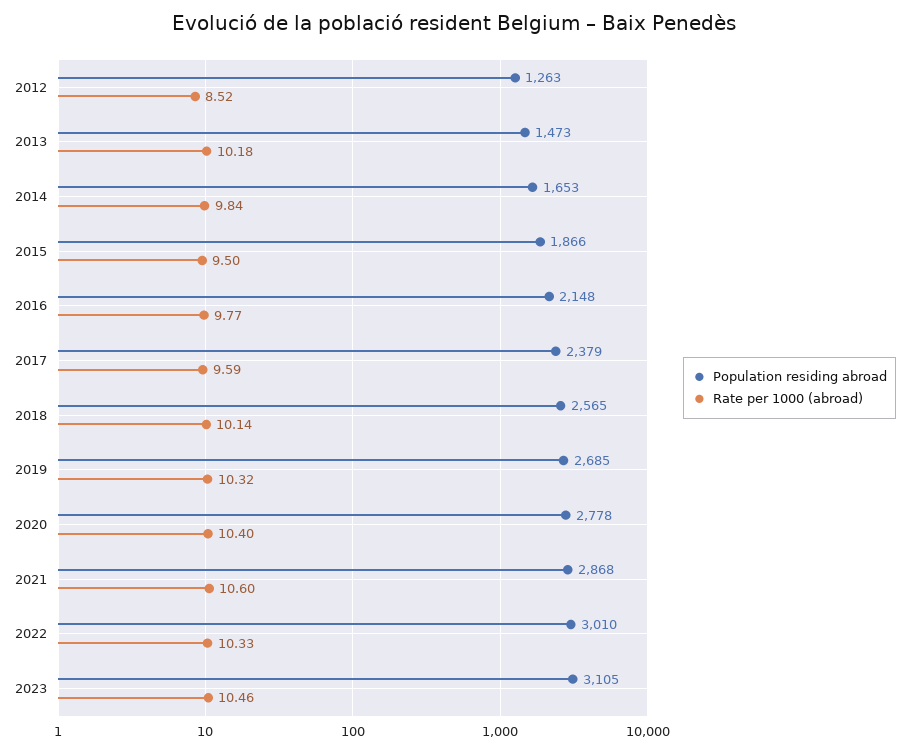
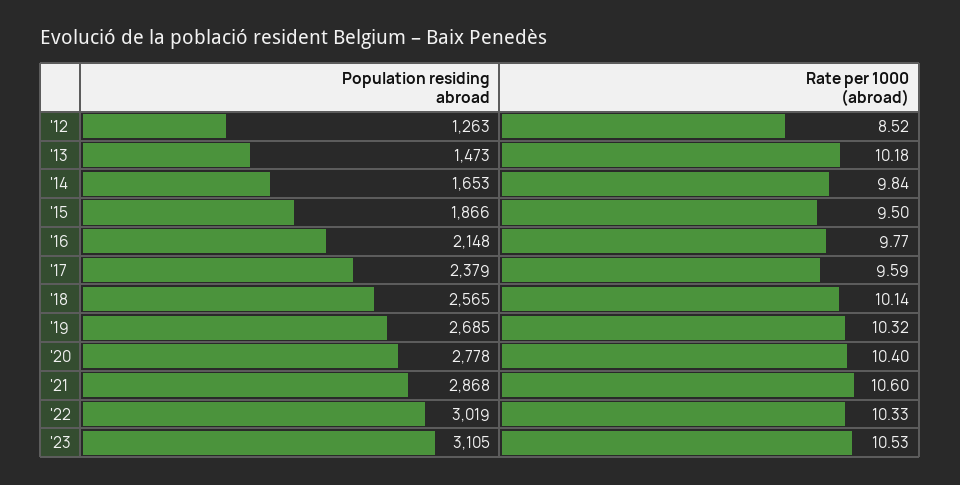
  {
    "Population residing abroad": {
      "2012": 1263,
      "2013": 1473,
      "2014": 1653,
      "2015": 1866,
      "2016": 2148,
      "2017": 2379,
      "2018": 2565,
      "2019": 2685,
      "2020": 2778,
      "2021": 2868,
-     "2022": 3010,
+     "2022": 3019,
      "2023": 3105
    },
    "Rate per 1000 (abroad)": {
      "2012": 8.52,
      "2013": 10.18,
      "2014": 9.84,
      "2015": 9.5,
      "2016": 9.77,
      "2017": 9.59,
      "2018": 10.14,
      "2019": 10.32,
      "2020": 10.4,
      "2021": 10.6,
      "2022": 10.33,
-     "2023": 10.46
+     "2023": 10.53
    }
  }

